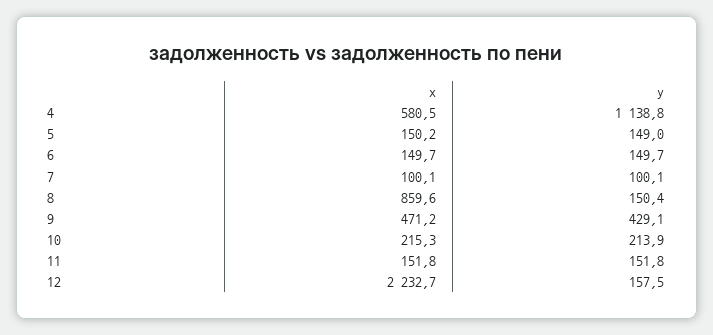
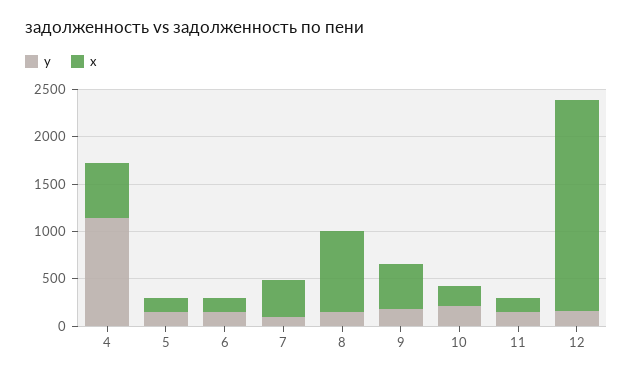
  {
    "x": {
      "4": 580.5,
      "5": 150.2,
      "6": 149.7,
-     "7": 100.1,
+     "7": 400,
      "8": 859.6,
      "9": 471.2,
      "10": 215.3,
      "11": 151.8,
      "12": 2232.7
    },
    "y": {
      "4": 1138.8,
      "5": 149,
      "6": 149.7,
      "7": 100.1,
      "8": 150.4,
-     "9": 429.1,
+     "9": 200,
      "10": 213.9,
      "11": 151.8,
      "12": 157.5
    }
  }

